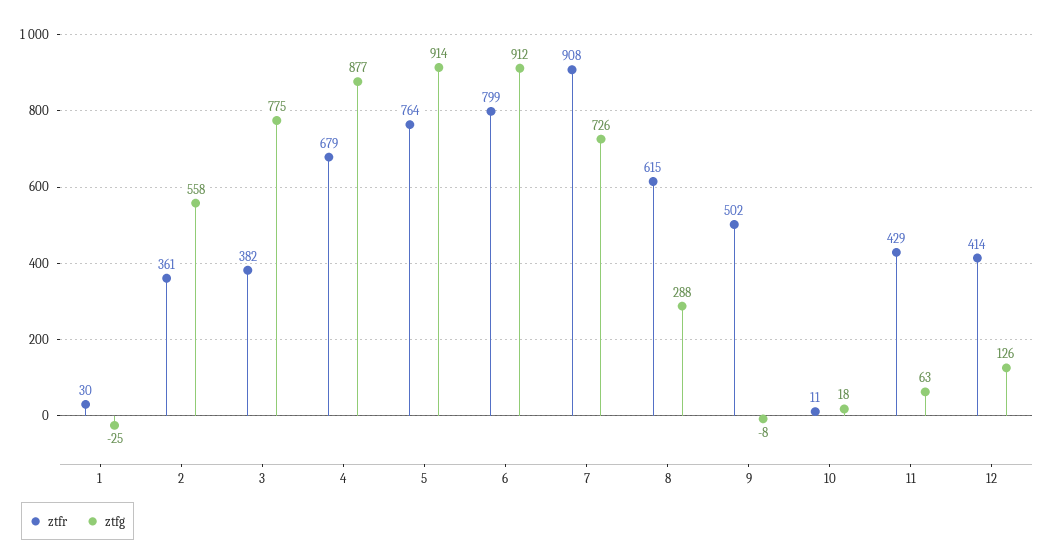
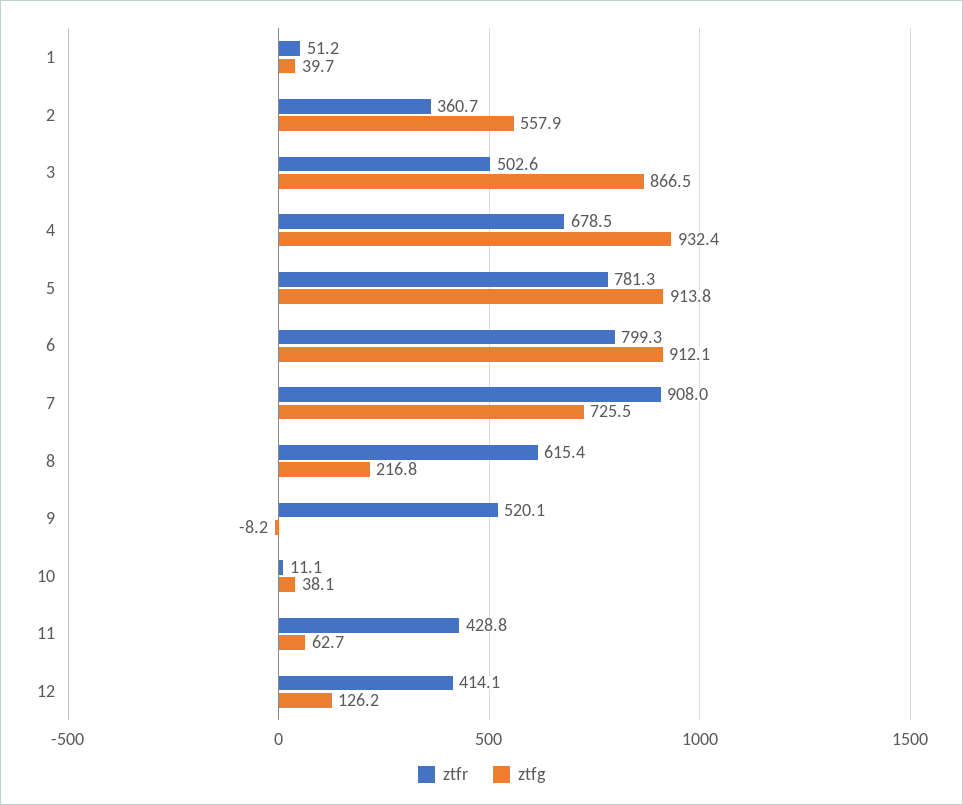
  {
    "ztfr": {
-     "1": 30,
+     "1": 51.2,
      "2": 360.7,
-     "3": 382,
+     "3": 502.6,
      "4": 678.5,
-     "5": 764,
+     "5": 781.3,
      "6": 799.3,
      "7": 908,
      "8": 615.4,
-     "9": 502,
+     "9": 520.1,
      "10": 11.1,
      "11": 428.8,
      "12": 414.1
    },
    "ztfg": {
-     "1": -25,
+     "1": 39.7,
      "2": 557.9,
-     "3": 775,
+     "3": 866.5,
-     "4": 877,
+     "4": 932.4,
      "5": 913.8,
      "6": 912.1,
      "7": 725.5,
-     "8": 288,
+     "8": 216.8,
      "9": -8.2,
-     "10": 18,
+     "10": 38.1,
      "11": 62.7,
      "12": 126.2
    }
  }

